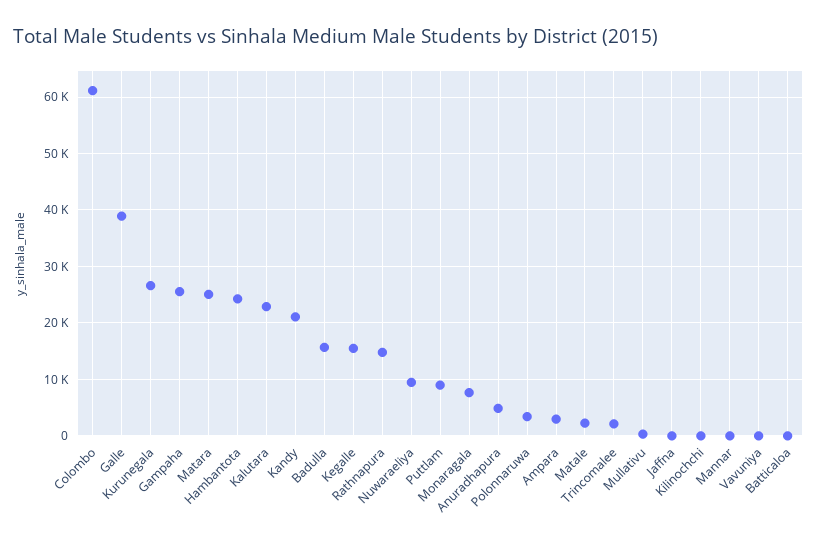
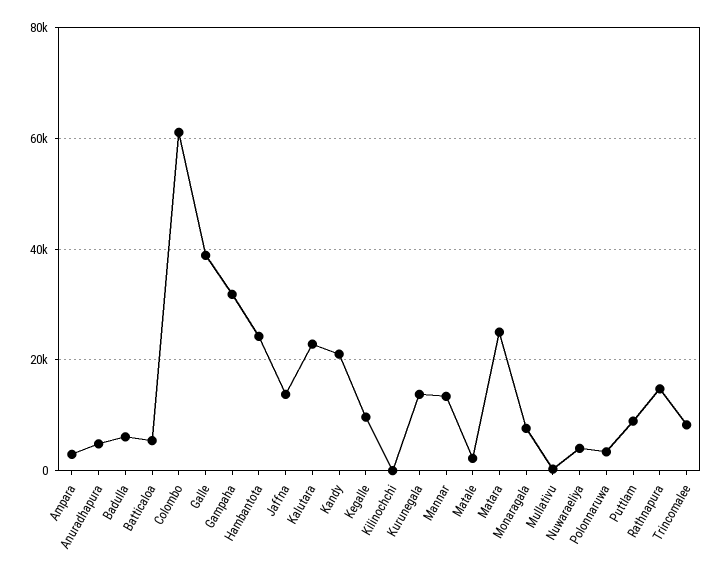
  {
    "Colombo": 62000,
    "Galle": 38000,
-   "Kurunegala": 26000,
+   "Kurunegala": 14000,
-   "Gampaha": 26000,
+   "Gampaha": 32000,
    "Matara": 26000,
    "Hambantota": 24000,
    "Kalutara": 22000,
    "Kandy": 22000,
-   "Badulla": 16000,
+   "Badulla": 6000,
-   "Kegalle": 16000,
+   "Kegalle": 10000,
    "Rathnapura": 14000,
-   "Nuwaraeliya": 10000,
+   "Nuwaraeliya": 4000,
    "Puttlam": 8000,
    "Monaragala": 8000,
    "Anuradhapura": 4000,
    "Polonnaruwa": 4000,
    "Ampara": 2000,
    "Matale": 2000,
-   "Trincomalee": 2000,
+   "Trincomalee": 8000,
    "Mullativu": 0,
-   "Jaffna": 0,
+   "Jaffna": 14000,
    "Kilinochchi": 0,
-   "Mannar": 0,
+   "Mannar": 14000,
-   "Vavuniya": 0,
-   "Batticaloa": 0
+   "Batticaloa": 6000
  }

